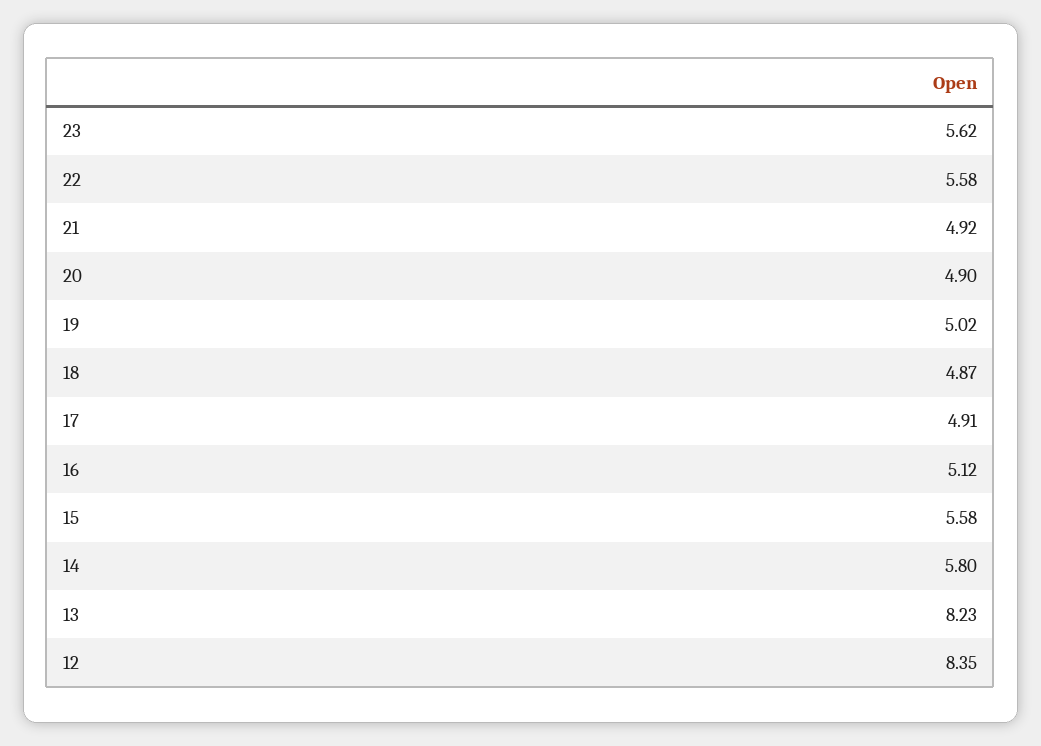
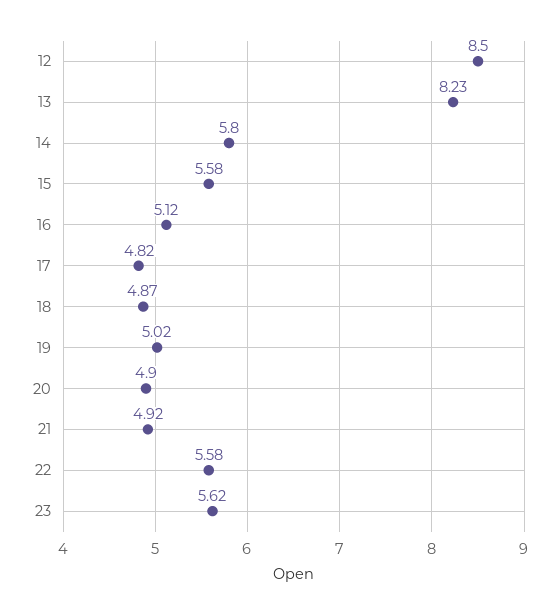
  {
    "23": 5.62,
    "22": 5.58,
    "21": 4.92,
    "20": 4.9,
    "19": 5.02,
    "18": 4.87,
-   "17": 4.91,
+   "17": 4.82,
    "16": 5.12,
    "15": 5.58,
    "14": 5.8,
    "13": 8.23,
-   "12": 8.35
+   "12": 8.5
  }

